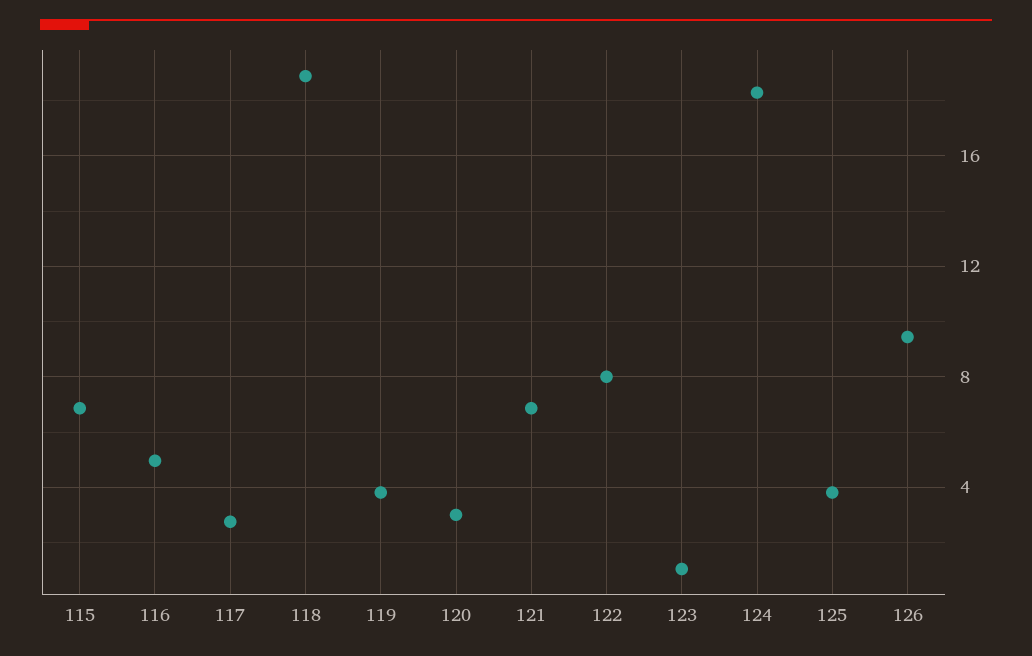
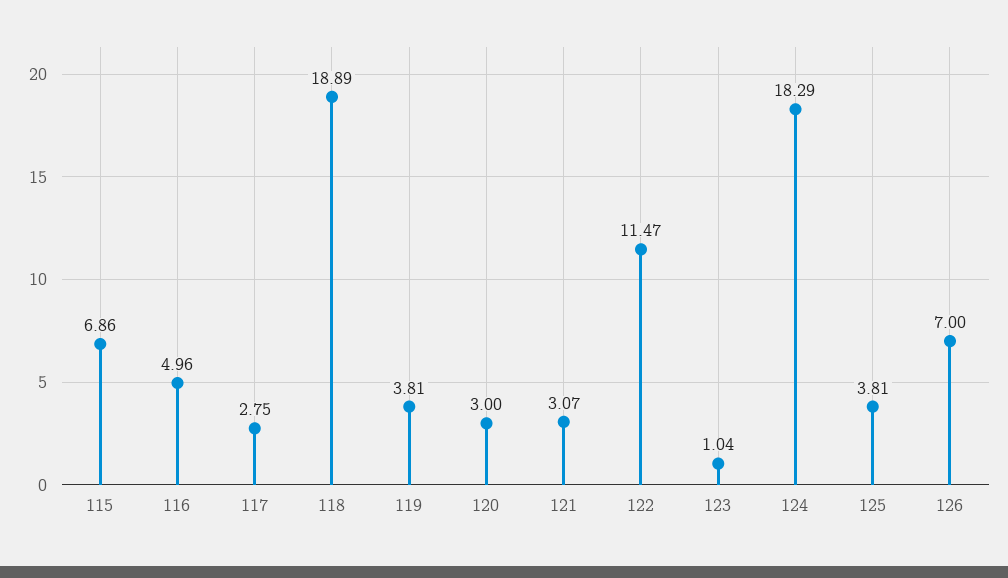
  {
    "115": 6.86,
    "116": 4.96,
    "117": 2.75,
    "118": 18.89,
    "119": 3.81,
    "120": 3,
-   "121": 7,
+   "121": 3.07,
-   "122": 8,
+   "122": 11.47,
    "123": 1.04,
    "124": 18.29,
    "125": 3.81,
-   "126": 9.5
+   "126": 7
  }

